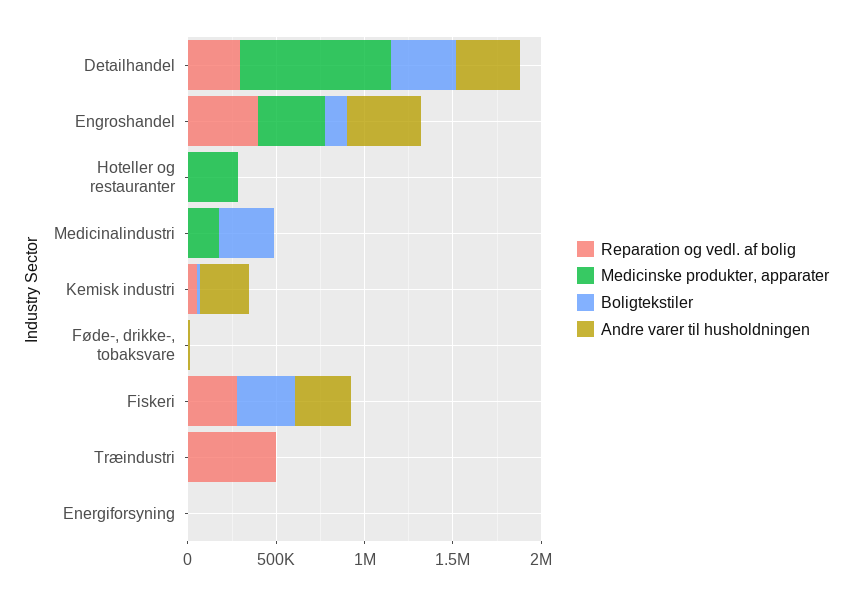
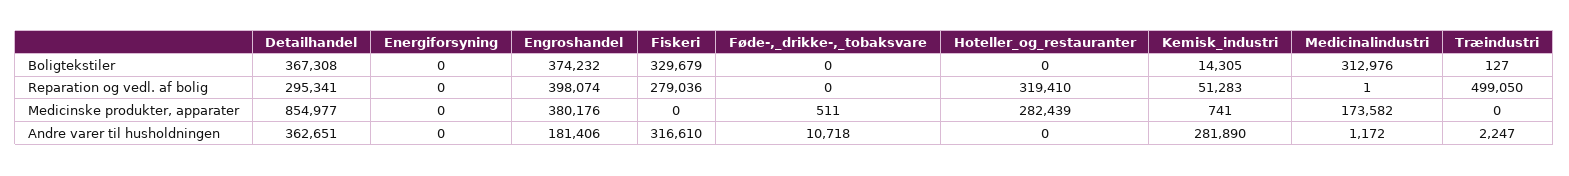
  {
    "Reparation og vedl. af bolig": {
      "Detailhandel": 295341,
      "Engroshandel": 398074,
-     "Hoteller og restauranter": 0,
+     "Hoteller og restauranter": 319410,
      "Medicinalindustri": 1,
      "Kemisk industri": 51283,
      "Føde-, drikke-, tobaksvare": 0,
      "Fiskeri": 279036,
      "Træindustri": 499050,
      "Energiforsyning": 0
    },
    "Medicinske produkter, apparater": {
      "Detailhandel": 854977,
      "Engroshandel": 380176,
      "Hoteller og restauranter": 282439,
      "Medicinalindustri": 173582,
      "Kemisk industri": 741,
      "Føde-, drikke-, tobaksvare": 511,
      "Fiskeri": 0,
      "Træindustri": 0,
      "Energiforsyning": 0
    },
    "Boligtekstiler": {
      "Detailhandel": 367308,
-     "Engroshandel": 100000,
+     "Engroshandel": 374232,
      "Hoteller og restauranter": 0,
      "Medicinalindustri": 312976,
      "Kemisk industri": 14305,
      "Føde-, drikke-, tobaksvare": 0,
      "Fiskeri": 329679,
      "Træindustri": 127,
      "Energiforsyning": 0
    },
    "Andre varer til husholdningen": {
      "Detailhandel": 362651,
-     "Engroshandel": 400000,
+     "Engroshandel": 181406,
      "Hoteller og restauranter": 0,
      "Medicinalindustri": 1172,
      "Kemisk industri": 281890,
      "Føde-, drikke-, tobaksvare": 10718,
      "Fiskeri": 316610,
      "Træindustri": 2247,
      "Energiforsyning": 0
    }
  }

